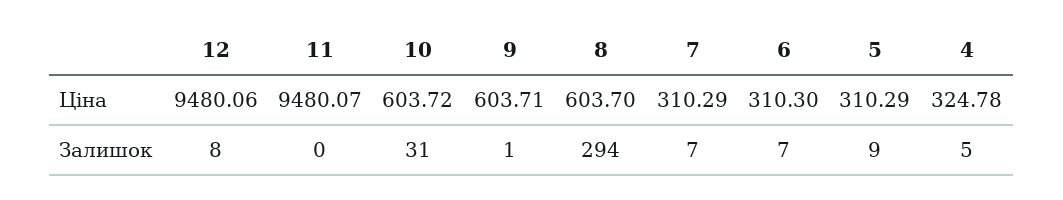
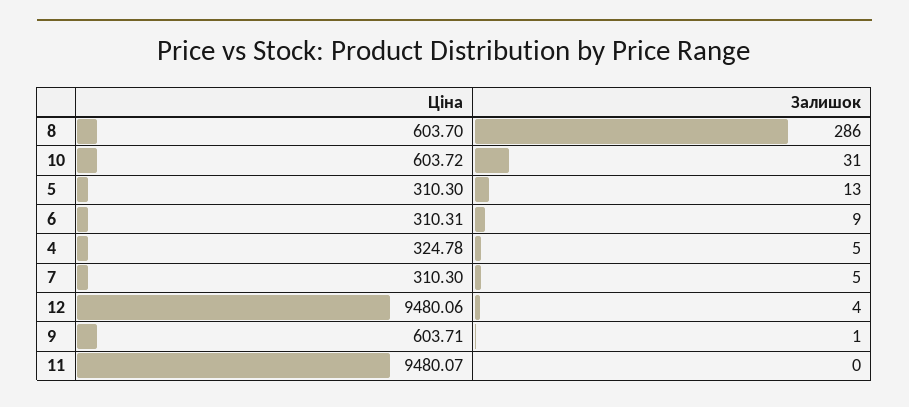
  {
    "12": {
      "Ціна": 9480.06,
-     "Залишок": 8
+     "Залишок": 4
    },
    "11": {
      "Ціна": 9480.07,
      "Залишок": 0
    },
    "10": {
      "Ціна": 603.72,
      "Залишок": 31
    },
    "9": {
      "Ціна": 603.71,
      "Залишок": 1
    },
    "8": {
      "Ціна": 603.7,
-     "Залишок": 294
+     "Залишок": 286
    },
    "7": {
-     "Ціна": 310.29,
+     "Ціна": 310.3,
-     "Залишок": 7
+     "Залишок": 5
    },
    "6": {
-     "Ціна": 310.3,
+     "Ціна": 310.31,
-     "Залишок": 7
+     "Залишок": 9
    },
    "5": {
-     "Ціна": 310.29,
+     "Ціна": 310.3,
-     "Залишок": 9
+     "Залишок": 13
    },
    "4": {
      "Ціна": 324.78,
      "Залишок": 5
    }
  }

